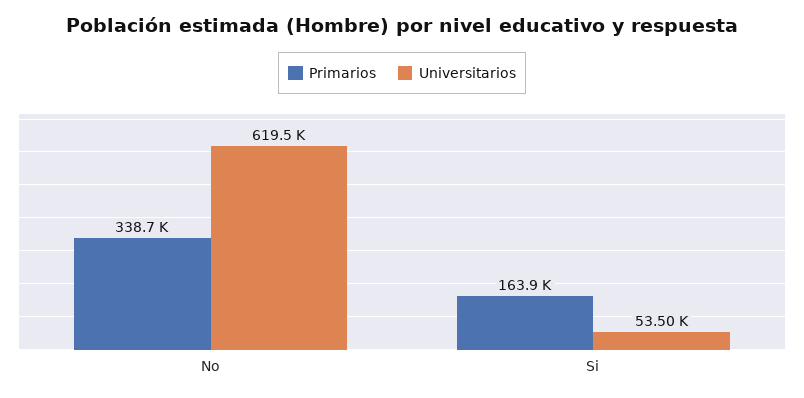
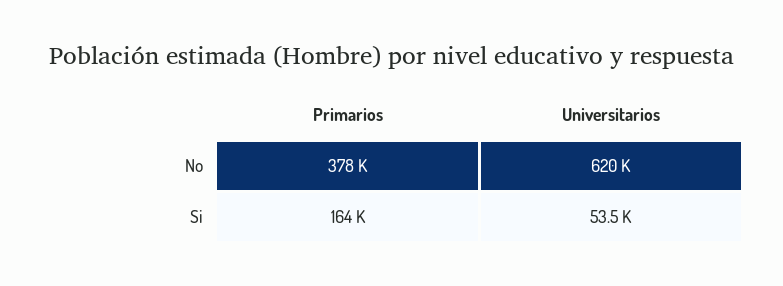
  {
    "Primarios": {
-     "No": 338700,
+     "No": 378000,
      "Si": 163900
    },
    "Universitarios": {
      "No": 619500,
      "Si": 53500
    }
  }

